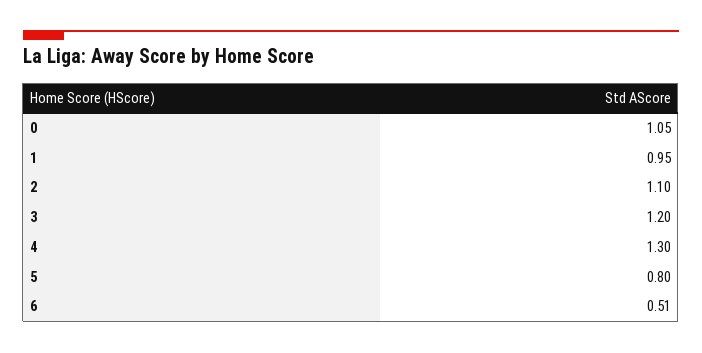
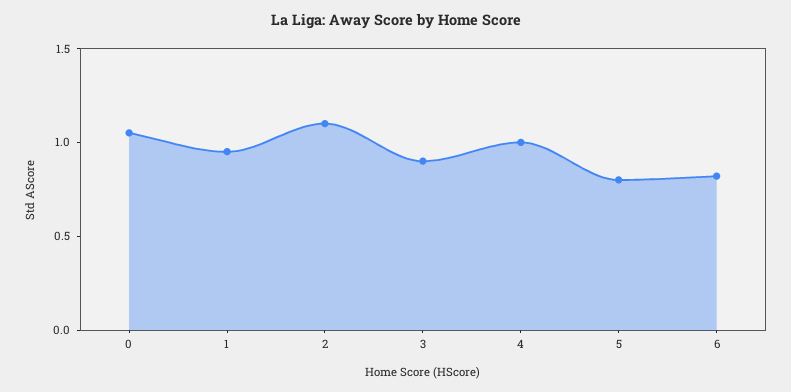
  {
    "0": 1.05,
    "1": 0.95,
    "2": 1.1,
-   "3": 1.2,
+   "3": 0.9,
-   "4": 1.3,
+   "4": 1,
    "5": 0.8,
-   "6": 0.51
+   "6": 0.8
  }

